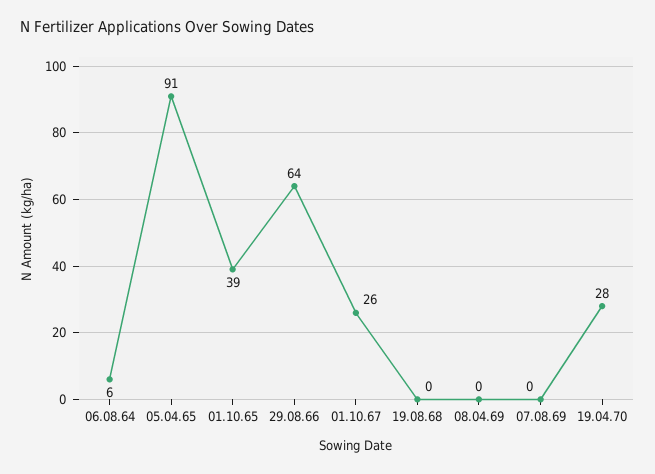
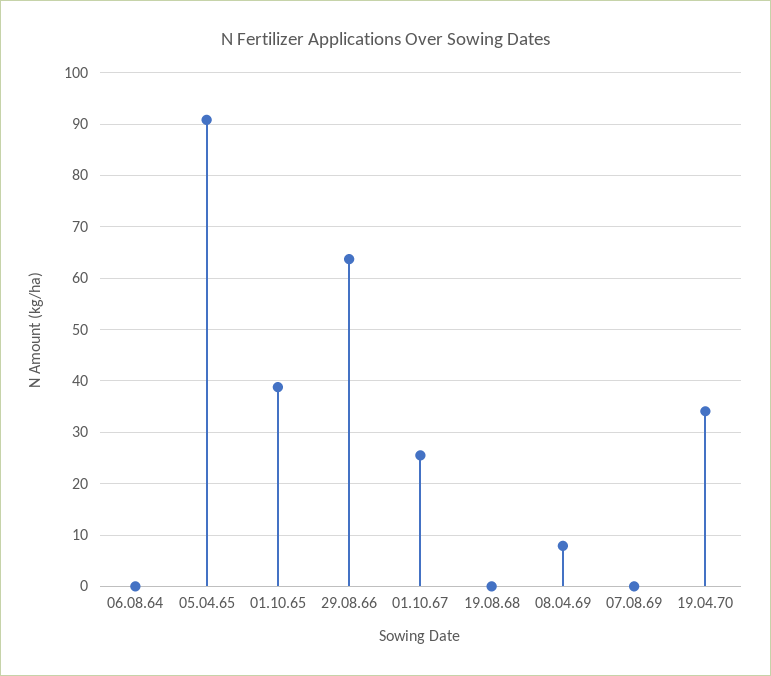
  {
-   "06.08.64": 6,
+   "06.08.64": 0,
    "05.04.65": 91,
    "01.10.65": 39,
    "29.08.66": 64,
    "01.10.67": 26,
    "19.08.68": 0,
-   "08.04.69": 0,
+   "08.04.69": 8,
    "07.08.69": 0,
-   "19.04.70": 28
+   "19.04.70": 34
  }

